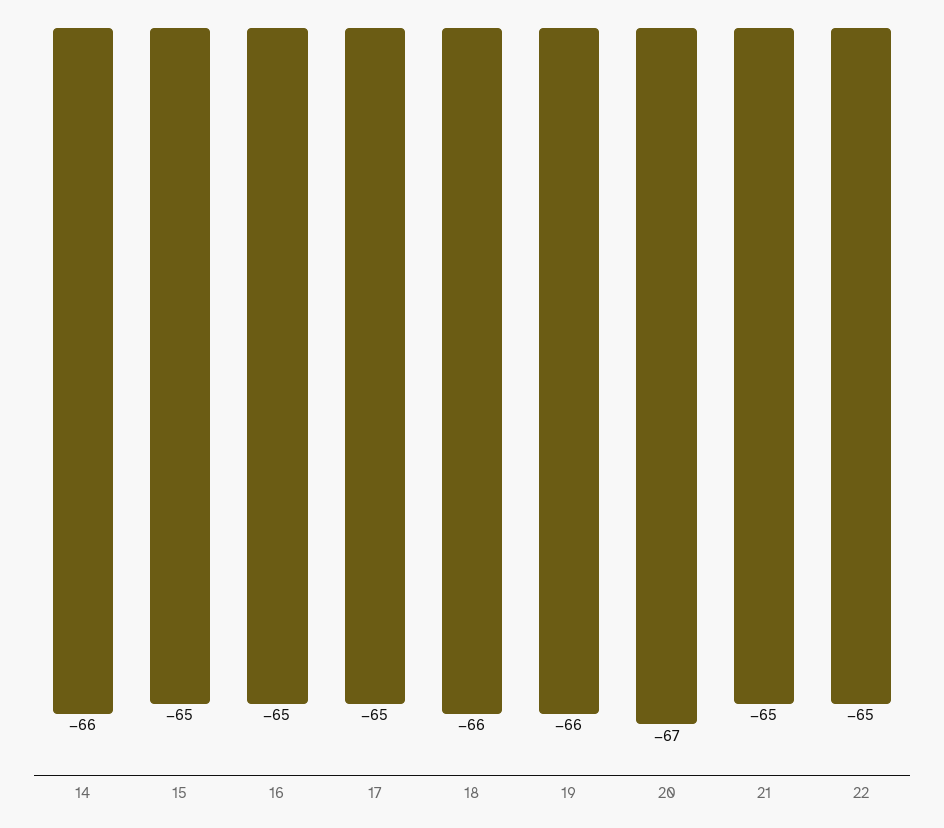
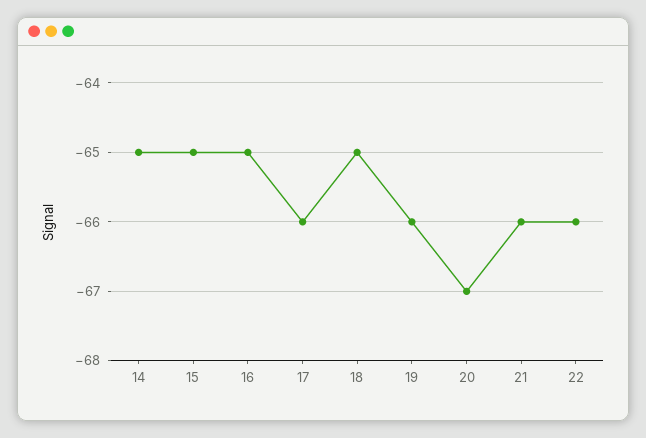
  {
-   "14": -66,
+   "14": -65,
    "15": -65,
    "16": -65,
-   "17": -65,
+   "17": -66,
-   "18": -66,
+   "18": -65,
    "19": -66,
    "20": -67,
-   "21": -65,
+   "21": -66,
-   "22": -65
+   "22": -66
  }

